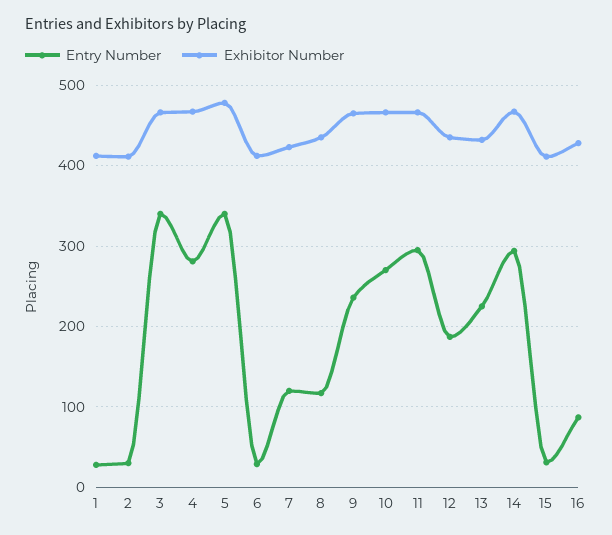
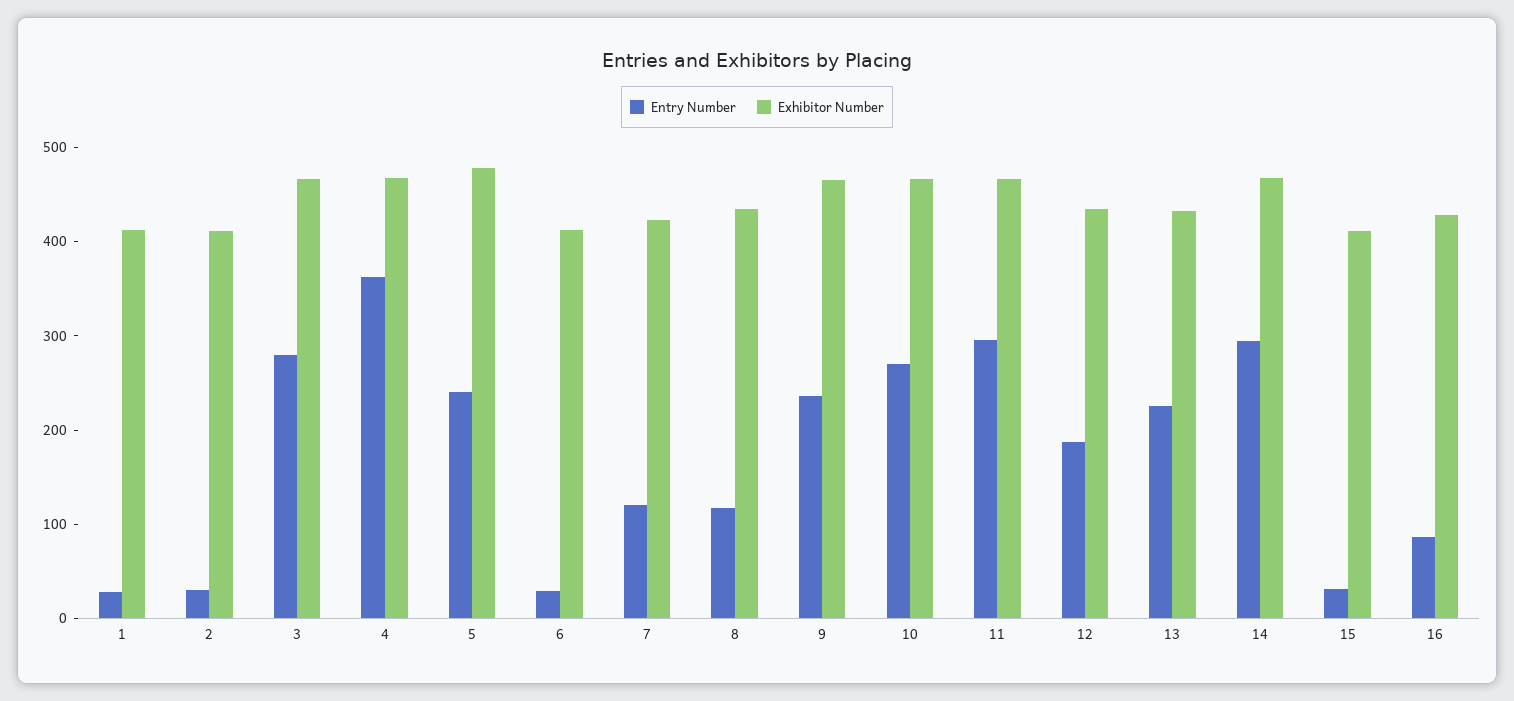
  {
    "Entry Number": {
      "1": 30,
      "2": 30,
-     "3": 340,
+     "3": 280,
-     "4": 280,
+     "4": 360,
-     "5": 340,
+     "5": 240,
      "6": 30,
      "7": 120,
      "8": 120,
      "9": 240,
      "10": 270,
      "11": 300,
      "12": 190,
      "13": 230,
      "14": 290,
      "15": 30,
      "16": 90
    },
    "Exhibitor Number": {
      "1": 410,
      "2": 410,
      "3": 470,
      "4": 470,
      "5": 480,
      "6": 410,
      "7": 420,
      "8": 440,
      "9": 470,
      "10": 470,
      "11": 470,
      "12": 440,
      "13": 430,
      "14": 470,
      "15": 410,
      "16": 430
    }
  }

